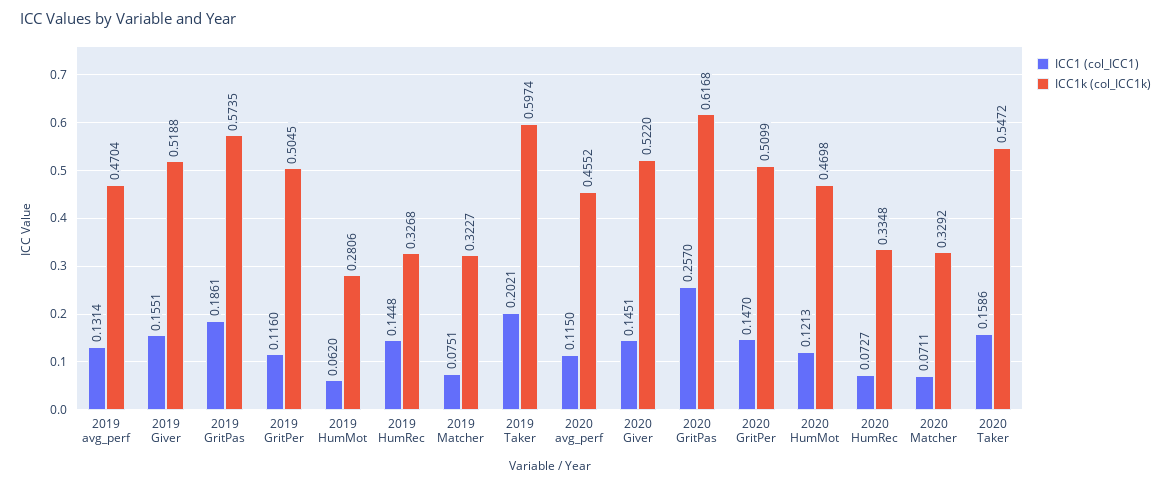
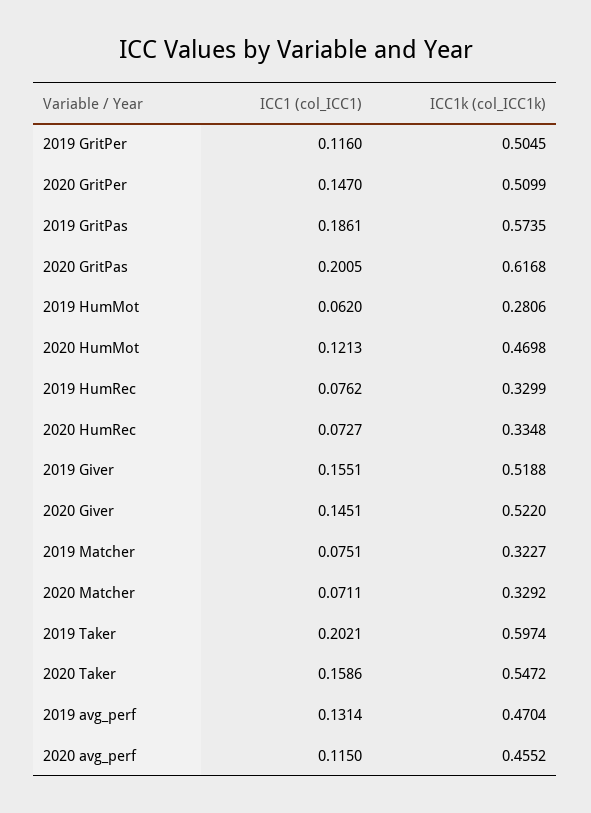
  {
    "ICC1 (col_ICC1)": {
      "2019 avg_perf": 0.1314,
      "2019 Giver": 0.1551,
      "2019 GritPas": 0.1861,
      "2019 GritPer": 0.116,
      "2019 HumMot": 0.062,
-     "2019 HumRec": 0.1448,
+     "2019 HumRec": 0.0762,
      "2019 Matcher": 0.0751,
      "2019 Taker": 0.2021,
      "2020 avg_perf": 0.115,
      "2020 Giver": 0.1451,
-     "2020 GritPas": 0.257,
+     "2020 GritPas": 0.2005,
      "2020 GritPer": 0.147,
      "2020 HumMot": 0.1213,
      "2020 HumRec": 0.0727,
      "2020 Matcher": 0.0711,
      "2020 Taker": 0.1586
    },
    "ICC1k (col_ICC1k)": {
      "2019 avg_perf": 0.4704,
      "2019 Giver": 0.5188,
      "2019 GritPas": 0.5735,
      "2019 GritPer": 0.5045,
      "2019 HumMot": 0.2806,
-     "2019 HumRec": 0.3268,
+     "2019 HumRec": 0.3299,
      "2019 Matcher": 0.3227,
      "2019 Taker": 0.5974,
      "2020 avg_perf": 0.4552,
      "2020 Giver": 0.522,
      "2020 GritPas": 0.6168,
      "2020 GritPer": 0.5099,
      "2020 HumMot": 0.4698,
      "2020 HumRec": 0.3348,
      "2020 Matcher": 0.3292,
      "2020 Taker": 0.5472
    }
  }

